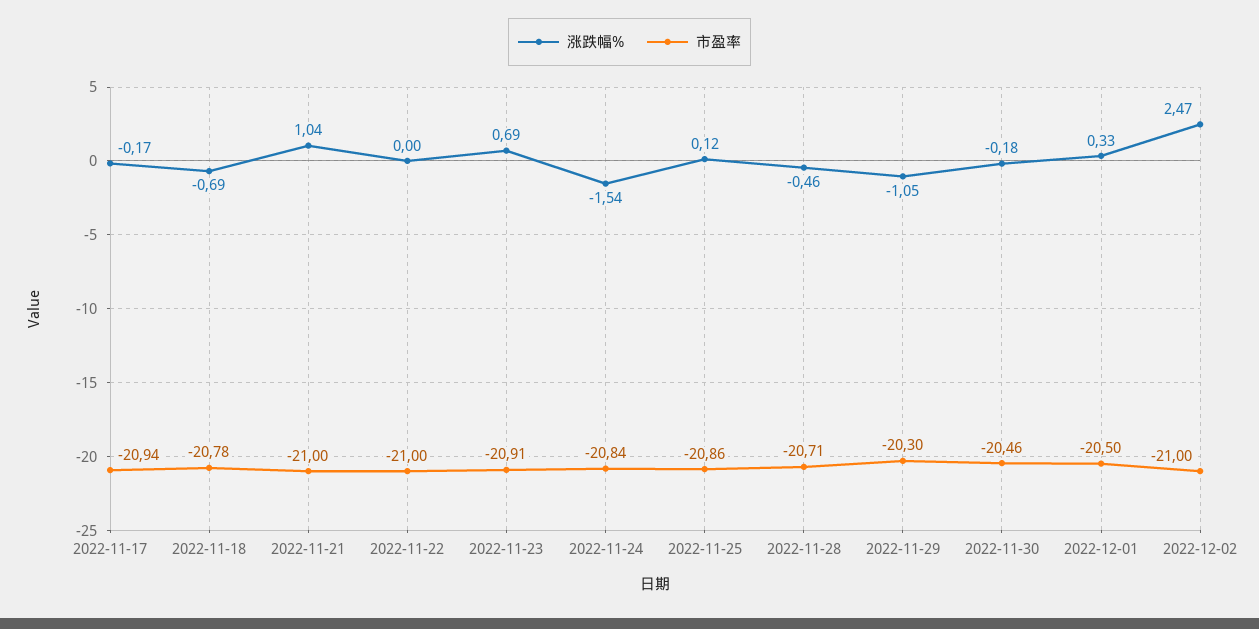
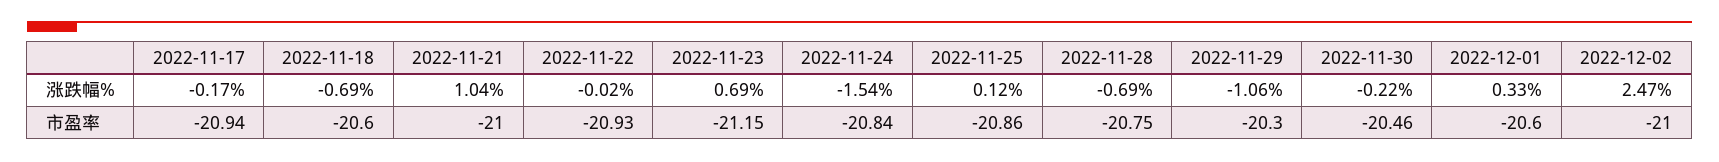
  {
    "涨跌幅%": {
      "2022-11-17": -0.17,
      "2022-11-18": -0.69,
      "2022-11-21": 1.04,
-     "2022-11-22": 0,
+     "2022-11-22": -0.02,
      "2022-11-23": 0.69,
      "2022-11-24": -1.54,
      "2022-11-25": 0.12,
-     "2022-11-28": -0.46,
+     "2022-11-28": -0.69,
-     "2022-11-29": -1.05,
+     "2022-11-29": -1.06,
-     "2022-11-30": -0.18,
+     "2022-11-30": -0.22,
      "2022-12-01": 0.33,
      "2022-12-02": 2.47
    },
    "市盈率": {
      "2022-11-17": -20.94,
-     "2022-11-18": -20.78,
+     "2022-11-18": -20.6,
      "2022-11-21": -21,
-     "2022-11-22": -21,
+     "2022-11-22": -20.93,
-     "2022-11-23": -20.91,
+     "2022-11-23": -21.15,
      "2022-11-24": -20.84,
      "2022-11-25": -20.86,
-     "2022-11-28": -20.71,
+     "2022-11-28": -20.75,
      "2022-11-29": -20.3,
      "2022-11-30": -20.46,
-     "2022-12-01": -20.5,
+     "2022-12-01": -20.6,
      "2022-12-02": -21
    }
  }

